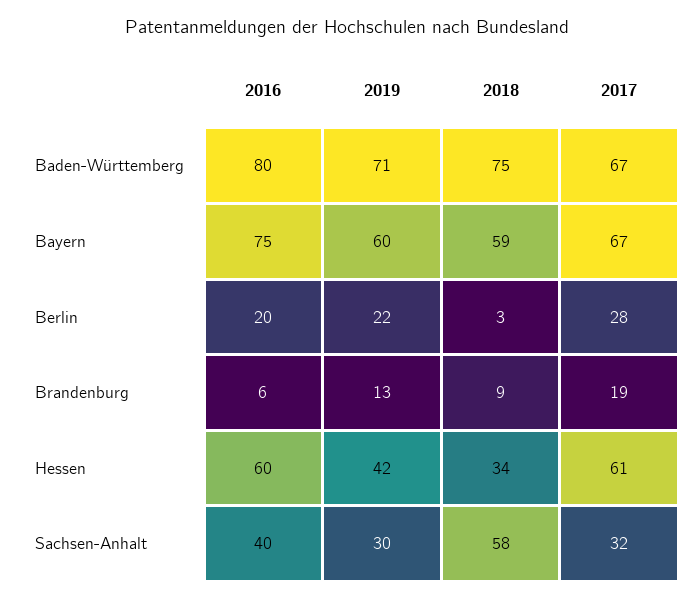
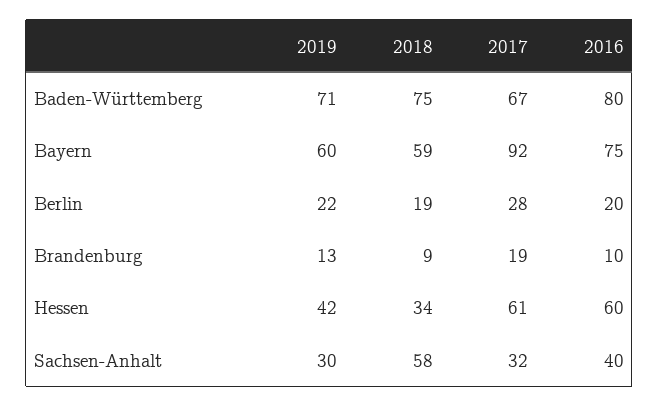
  {
    "2016": {
      "Baden-Württemberg": 80,
      "Bayern": 75,
      "Berlin": 20,
-     "Brandenburg": 6,
+     "Brandenburg": 10,
      "Hessen": 60,
      "Sachsen-Anhalt": 40
    },
    "2019": {
      "Baden-Württemberg": 71,
      "Bayern": 60,
      "Berlin": 22,
      "Brandenburg": 13,
      "Hessen": 42,
      "Sachsen-Anhalt": 30
    },
    "2018": {
      "Baden-Württemberg": 75,
      "Bayern": 59,
-     "Berlin": 3,
+     "Berlin": 19,
      "Brandenburg": 9,
      "Hessen": 34,
      "Sachsen-Anhalt": 58
    },
    "2017": {
      "Baden-Württemberg": 67,
-     "Bayern": 67,
+     "Bayern": 92,
      "Berlin": 28,
      "Brandenburg": 19,
      "Hessen": 61,
      "Sachsen-Anhalt": 32
    }
  }

